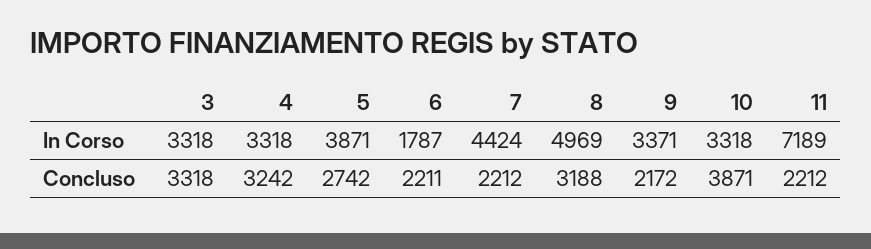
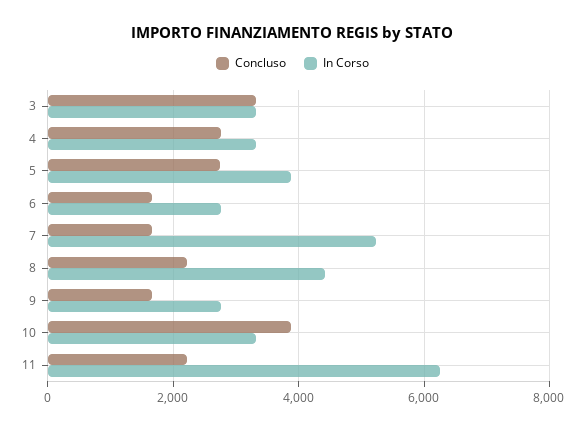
  {
    "In Corso": {
      "3": 3318,
      "4": 3318,
      "5": 3871,
-     "6": 1787,
+     "6": 2800,
-     "7": 4424,
+     "7": 5200,
-     "8": 4969,
+     "8": 4400,
-     "9": 3371,
+     "9": 2800,
      "10": 3318,
-     "11": 7189
+     "11": 6200
    },
    "Concluso": {
      "3": 3318,
-     "4": 3242,
+     "4": 2800,
      "5": 2742,
-     "6": 2211,
+     "6": 1600,
-     "7": 2212,
+     "7": 1600,
-     "8": 3188,
+     "8": 2200,
-     "9": 2172,
+     "9": 1600,
      "10": 3871,
      "11": 2212
    }
  }

